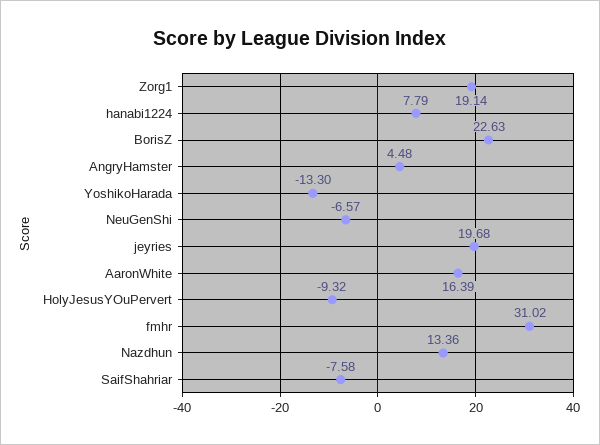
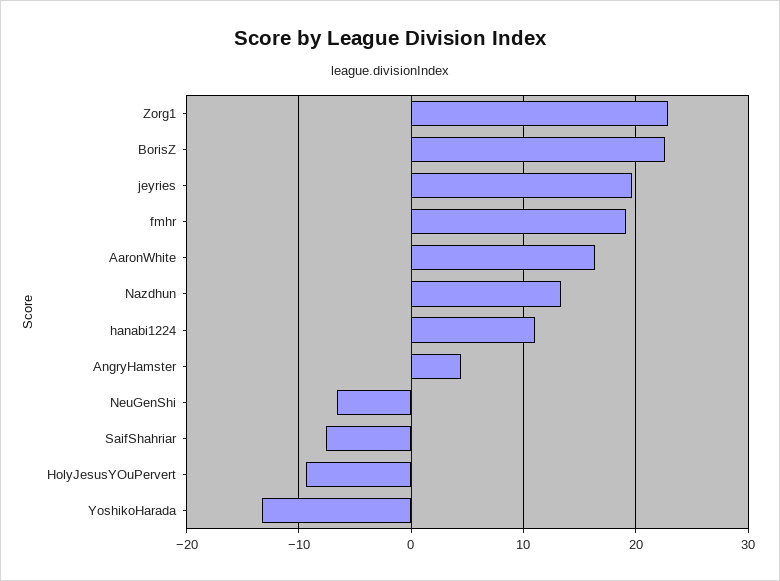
  {
-   "Zorg1": 19.14,
+   "Zorg1": 23,
-   "hanabi1224": 7.79,
+   "hanabi1224": 11,
    "BorisZ": 22.63,
    "AngryHamster": 4.48,
    "YoshikoHarada": -13.3,
    "NeuGenShi": -6.57,
    "jeyries": 19.68,
    "AaronWhite": 16.39,
    "HolyJesusYOuPervert": -9.32,
-   "fmhr": 31.02,
+   "fmhr": 19,
    "Nazdhun": 13.36,
    "SaifShahriar": -7.58
  }

